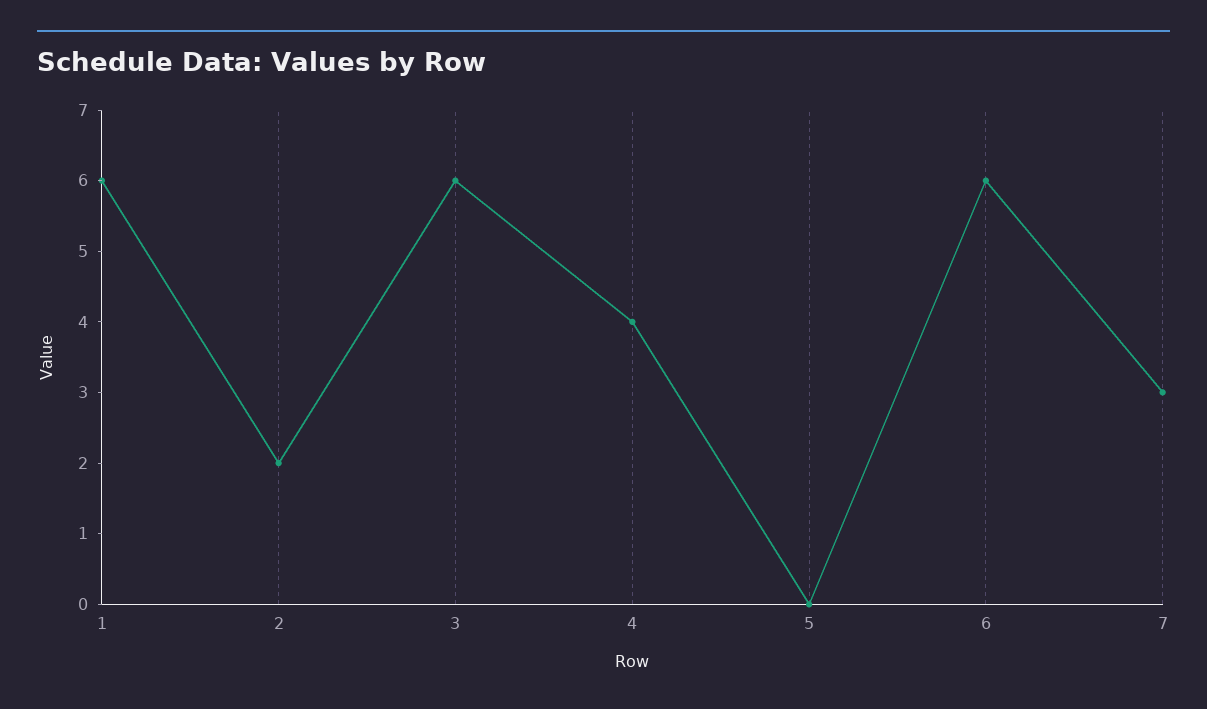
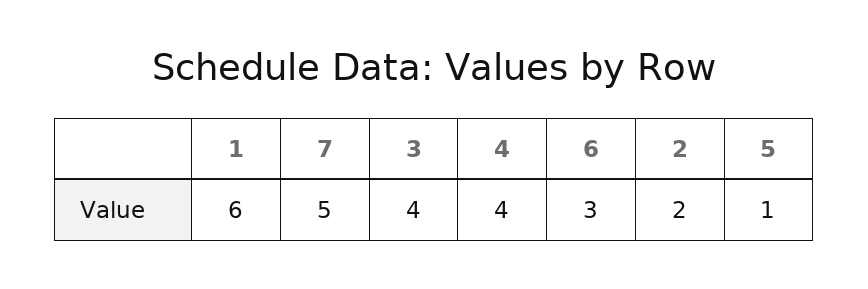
  {
    "1": 6,
    "2": 2,
-   "3": 6,
+   "3": 4,
    "4": 4,
-   "5": 0,
+   "5": 1,
-   "6": 6,
+   "6": 3,
-   "7": 3
+   "7": 5
  }

